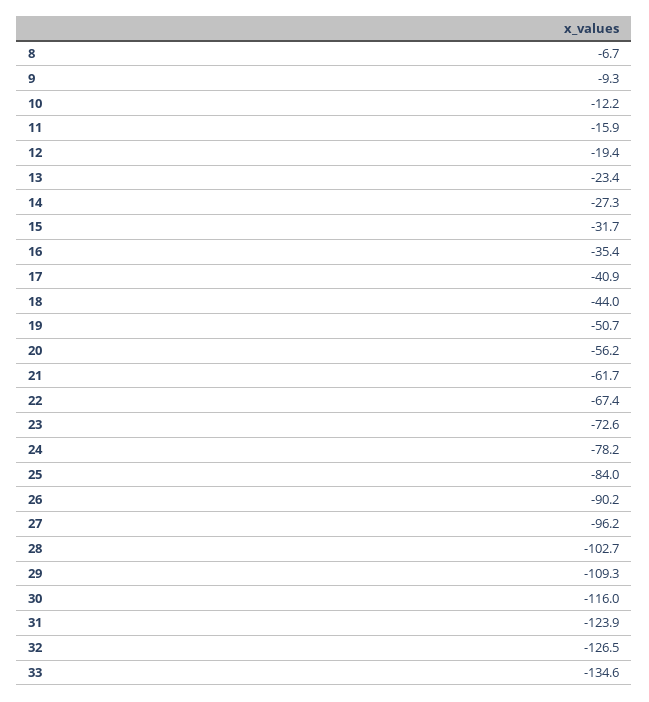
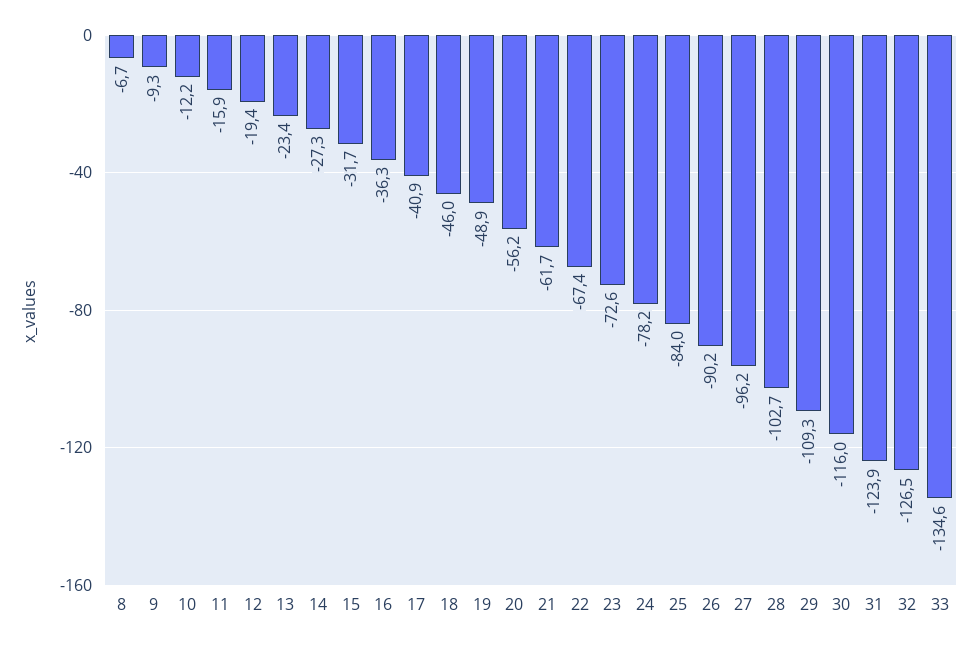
  {
    "8": -6.7,
    "9": -9.3,
    "10": -12.2,
    "11": -15.9,
    "12": -19.4,
    "13": -23.4,
    "14": -27.3,
    "15": -31.7,
-   "16": -35.4,
+   "16": -36.3,
    "17": -40.9,
-   "18": -44,
+   "18": -46,
-   "19": -50.7,
+   "19": -48.9,
    "20": -56.2,
    "21": -61.7,
    "22": -67.4,
    "23": -72.6,
    "24": -78.2,
    "25": -84,
    "26": -90.2,
    "27": -96.2,
    "28": -102.7,
    "29": -109.3,
    "30": -116,
    "31": -123.9,
    "32": -126.5,
    "33": -134.6
  }

